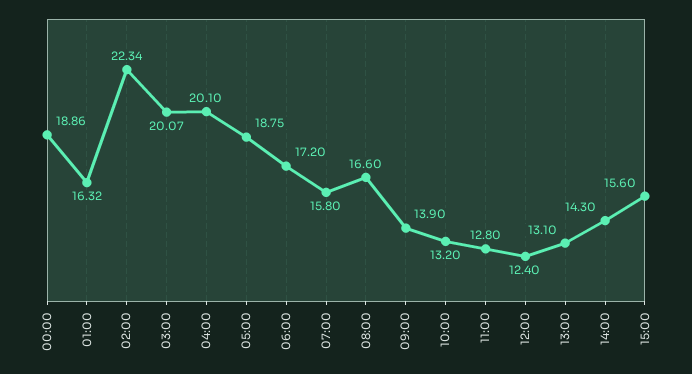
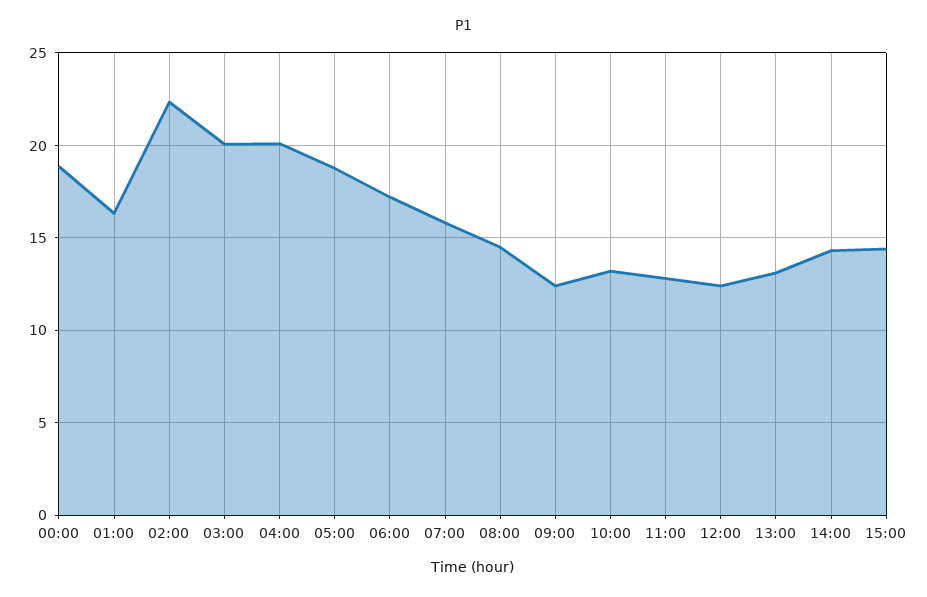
  {
    "00:00": 18.86,
    "01:00": 16.32,
    "02:00": 22.34,
    "03:00": 20.07,
    "04:00": 20.1,
    "05:00": 18.75,
    "06:00": 17.2,
    "07:00": 15.8,
-   "08:00": 16.6,
+   "08:00": 14.5,
-   "09:00": 13.9,
+   "09:00": 12.5,
    "10:00": 13.2,
    "11:00": 12.8,
    "12:00": 12.4,
    "13:00": 13.1,
    "14:00": 14.3,
-   "15:00": 15.6
+   "15:00": 14.5
  }

